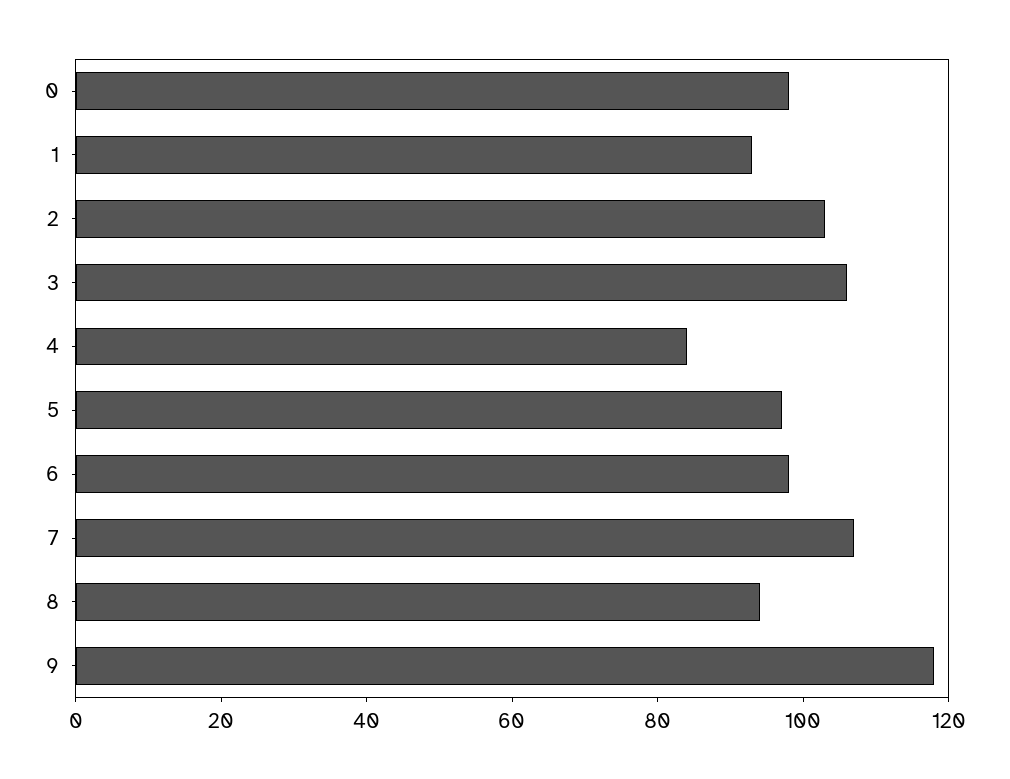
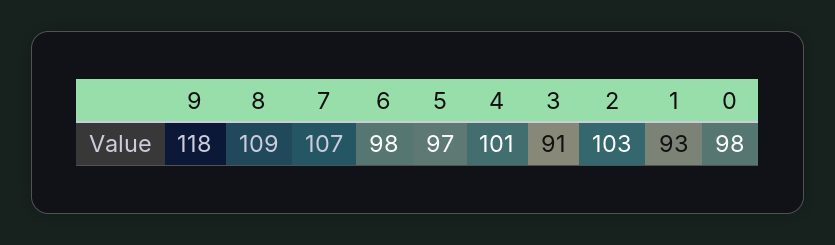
  {
    "0": 98,
    "1": 93,
    "2": 103,
-   "3": 105,
+   "3": 91,
-   "4": 85,
+   "4": 101,
    "5": 97,
    "6": 98,
    "7": 107,
-   "8": 95,
+   "8": 109,
    "9": 118
  }

